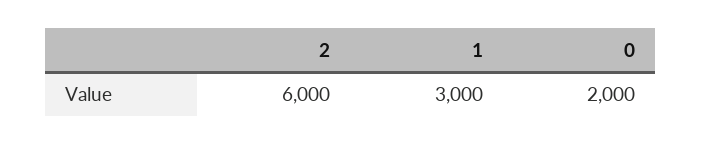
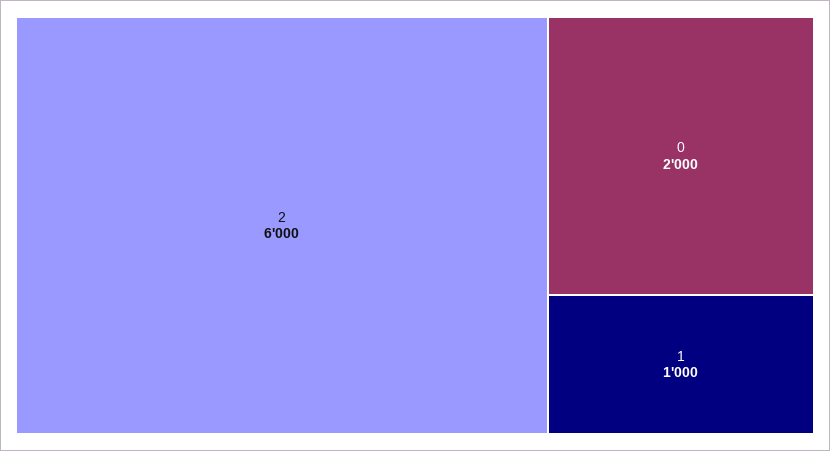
  {
    "2": 6000,
-   "1": 3000,
+   "1": 1000,
    "0": 2000
  }

